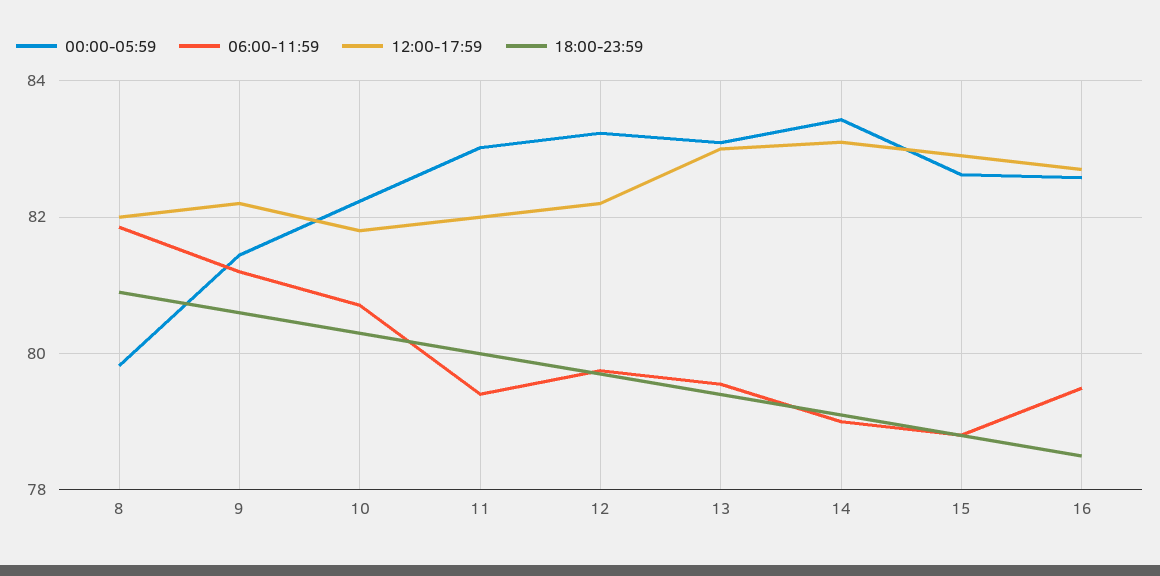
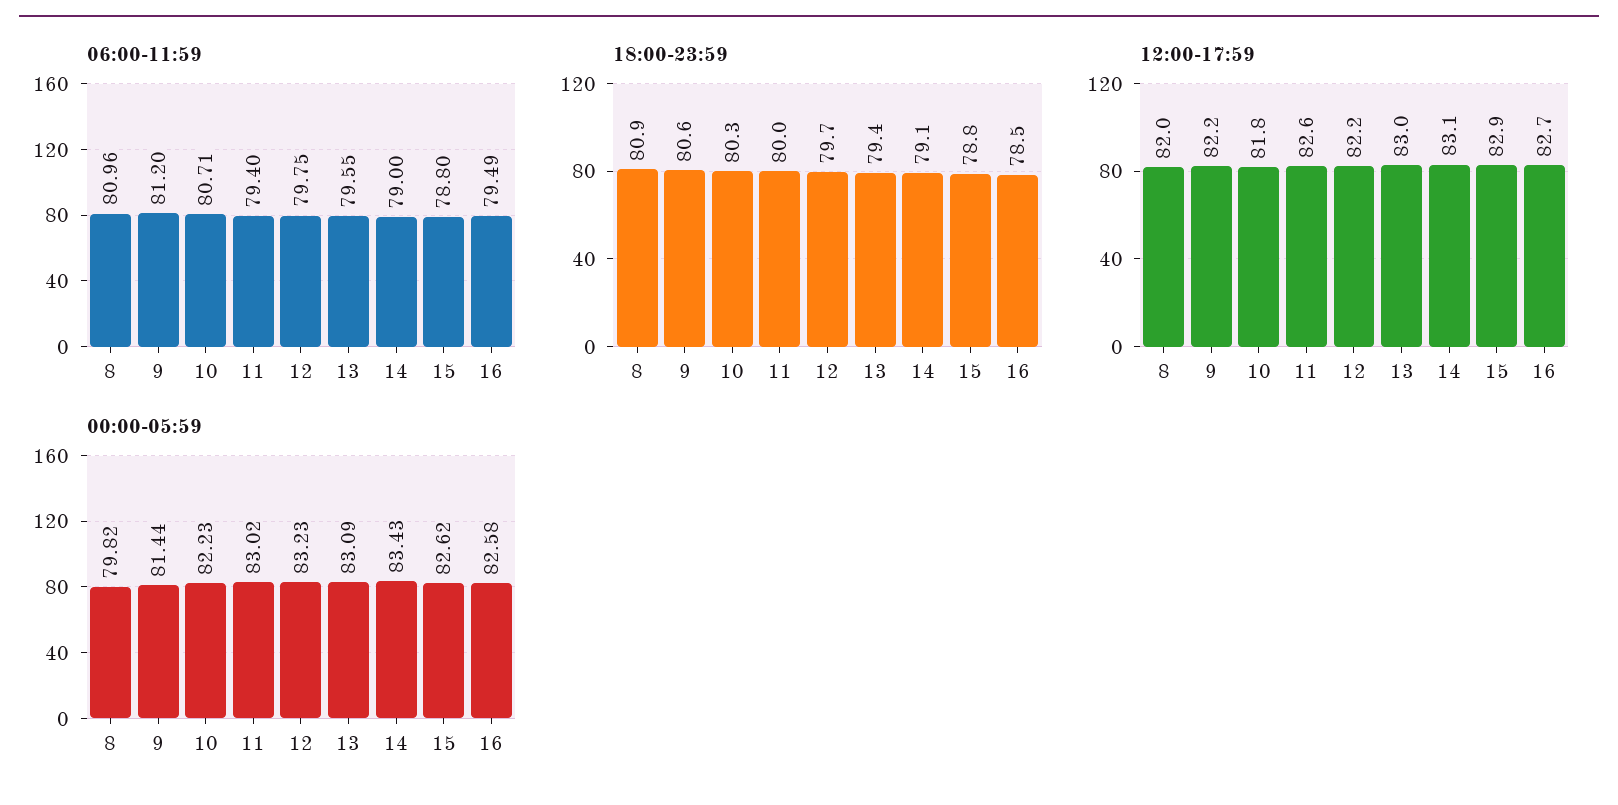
  {
    "00:00-05:59": {
      "8": 79.82,
      "9": 81.44,
      "10": 82.23,
      "11": 83.02,
      "12": 83.23,
      "13": 83.09,
      "14": 83.43,
      "15": 82.62,
      "16": 82.58
    },
    "06:00-11:59": {
-     "8": 81.8,
+     "8": 80.96,
      "9": 81.2,
      "10": 80.71,
      "11": 79.4,
      "12": 79.75,
      "13": 79.55,
      "14": 79,
      "15": 78.8,
      "16": 79.49
    },
    "12:00-17:59": {
      "8": 82,
      "9": 82.2,
      "10": 81.8,
-     "11": 82,
+     "11": 82.6,
      "12": 82.2,
      "13": 83,
      "14": 83.1,
      "15": 82.9,
      "16": 82.7
    },
    "18:00-23:59": {
      "8": 80.9,
      "9": 80.6,
      "10": 80.3,
      "11": 80,
      "12": 79.7,
      "13": 79.4,
      "14": 79.1,
      "15": 78.8,
      "16": 78.5
    }
  }

